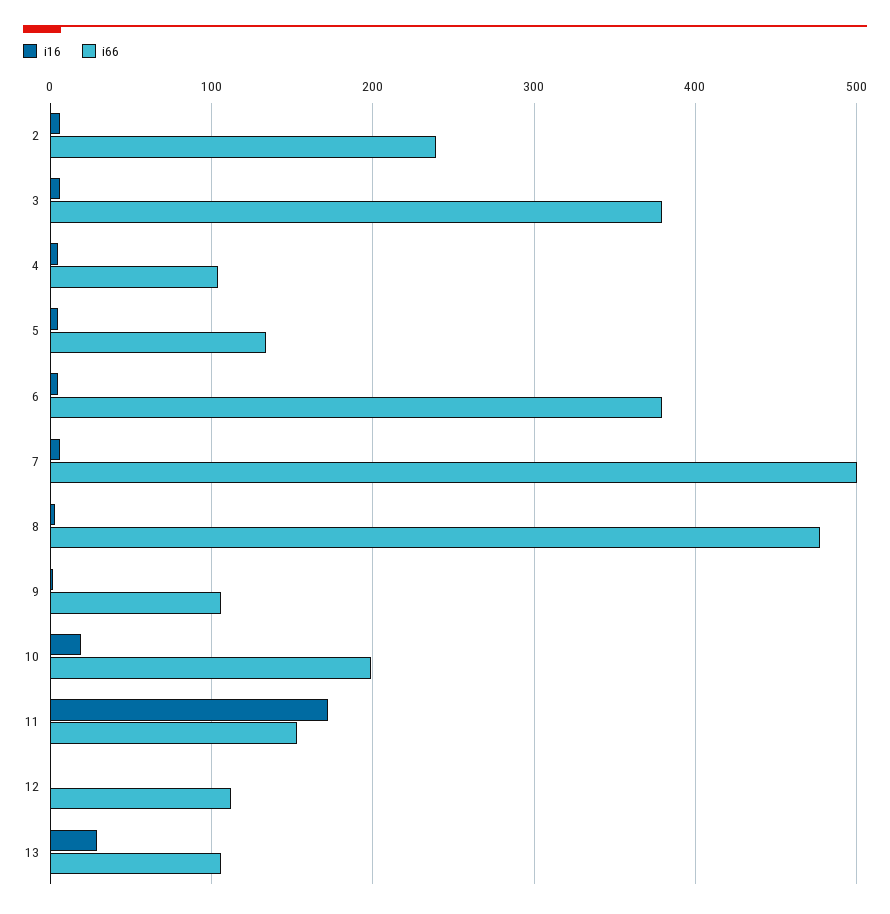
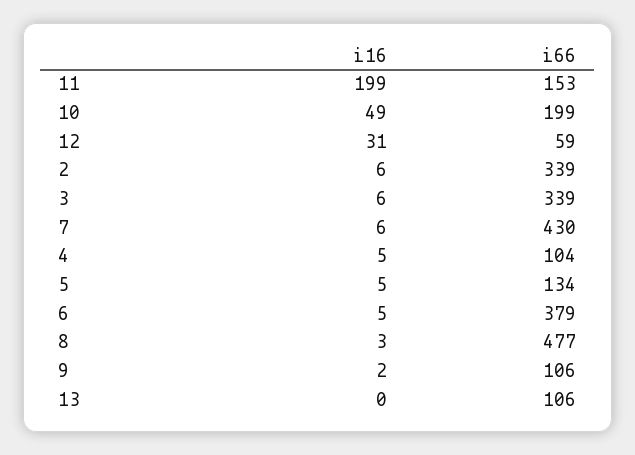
  {
    "i16": {
      "2": 6,
      "3": 6,
      "4": 5,
      "5": 5,
      "6": 5,
      "7": 6,
      "8": 3,
      "9": 2,
-     "10": 20,
+     "10": 49,
-     "11": 170,
+     "11": 199,
-     "12": 0,
+     "12": 31,
-     "13": 30
+     "13": 0
    },
    "i66": {
-     "2": 240,
+     "2": 339,
-     "3": 380,
+     "3": 339,
      "4": 104,
      "5": 134,
      "6": 379,
-     "7": 500,
+     "7": 430,
      "8": 477,
      "9": 106,
      "10": 199,
      "11": 153,
-     "12": 110,
+     "12": 59,
      "13": 106
    }
  }

